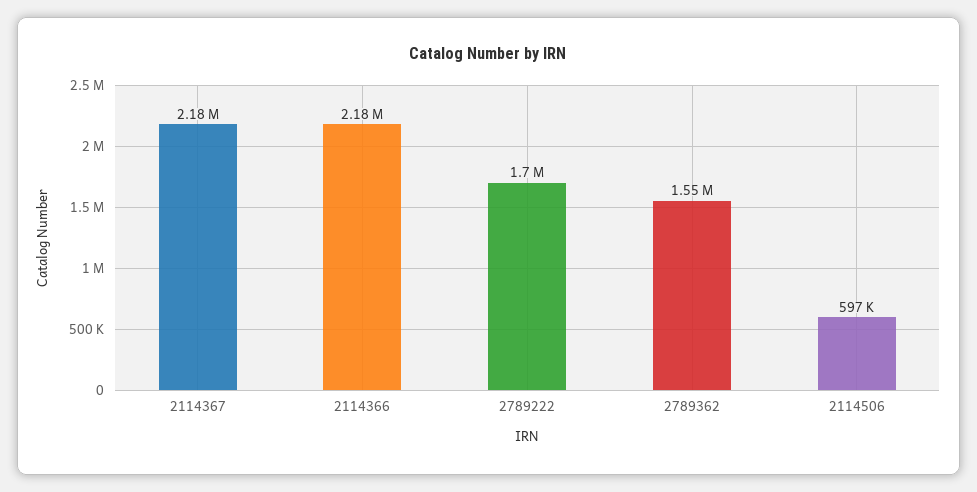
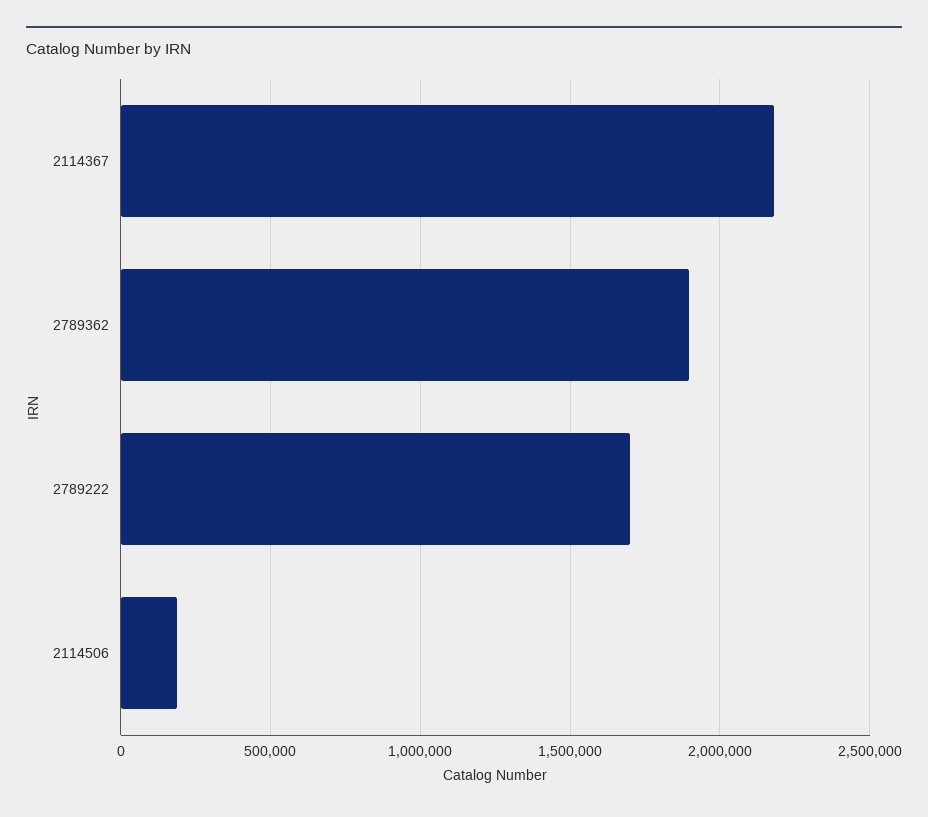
  {
    "2114367": 2180000,
-   "2114366": 2180000,
    "2789222": 1700000,
-   "2789362": 1550000,
+   "2789362": 1900000,
-   "2114506": 597000
+   "2114506": 200000
  }

